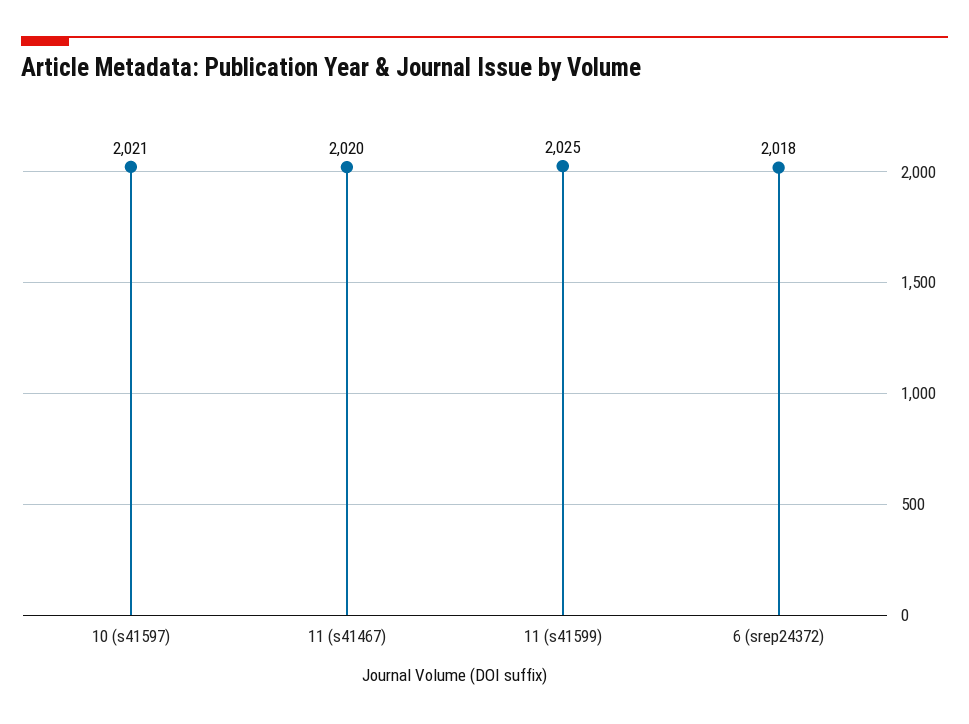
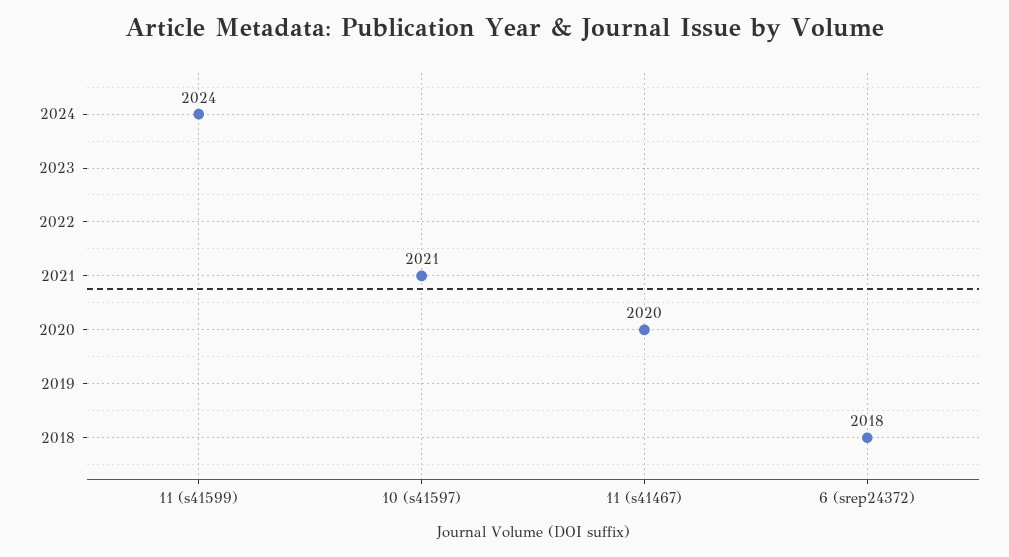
  {
    "10 (s41597)": 2021,
    "11 (s41467)": 2020,
-   "11 (s41599)": 2025,
+   "11 (s41599)": 2024,
    "6 (srep24372)": 2018
  }

